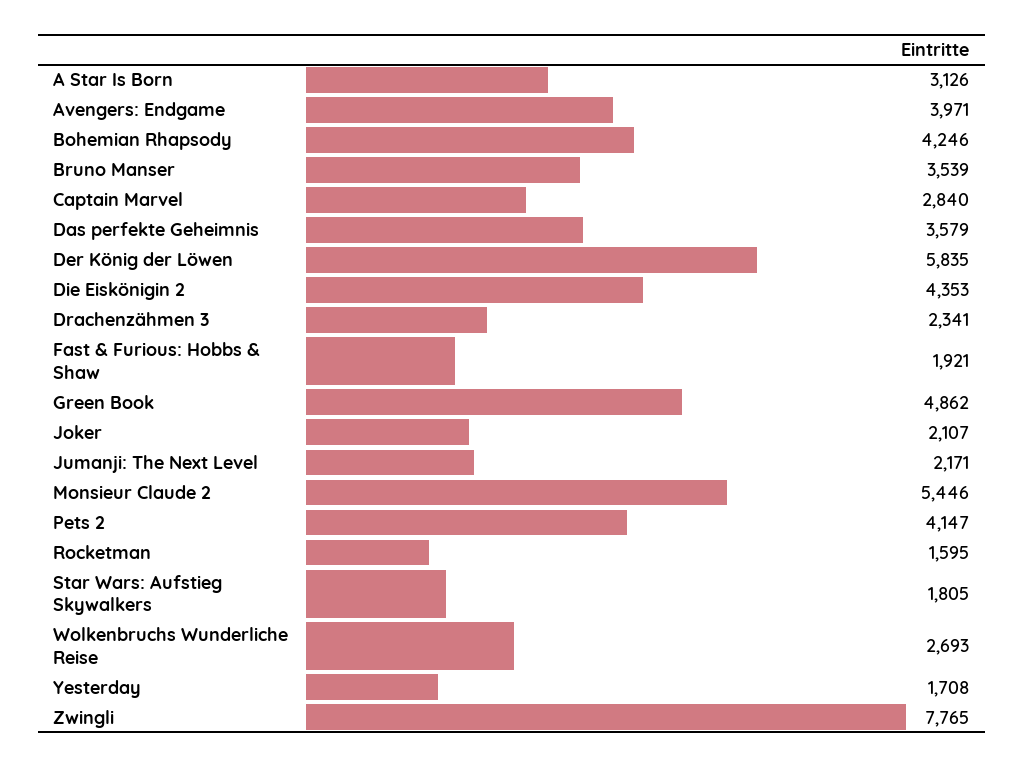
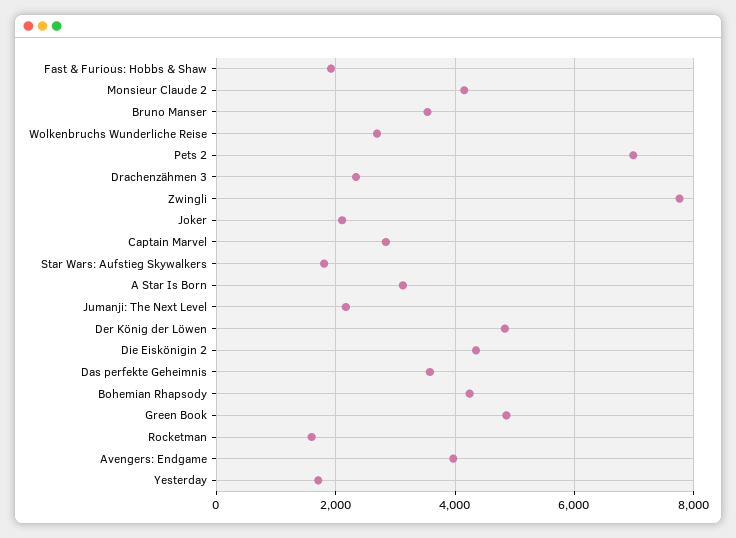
  {
    "A Star Is Born": 3126,
    "Avengers: Endgame": 3971,
    "Bohemian Rhapsody": 4246,
    "Bruno Manser": 3539,
    "Captain Marvel": 2840,
    "Das perfekte Geheimnis": 3579,
-   "Der König der Löwen": 5835,
+   "Der König der Löwen": 4800,
    "Die Eiskönigin 2": 4353,
    "Drachenzähmen 3": 2341,
    "Fast & Furious: Hobbs & Shaw": 1921,
    "Green Book": 4862,
    "Joker": 2107,
    "Jumanji: The Next Level": 2171,
-   "Monsieur Claude 2": 5446,
+   "Monsieur Claude 2": 4200,
-   "Pets 2": 4147,
+   "Pets 2": 7000,
    "Rocketman": 1595,
    "Star Wars: Aufstieg Skywalkers": 1805,
    "Wolkenbruchs Wunderliche Reise": 2693,
    "Yesterday": 1708,
    "Zwingli": 7765
  }

